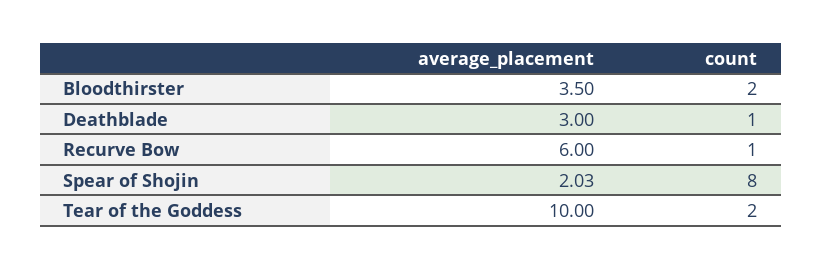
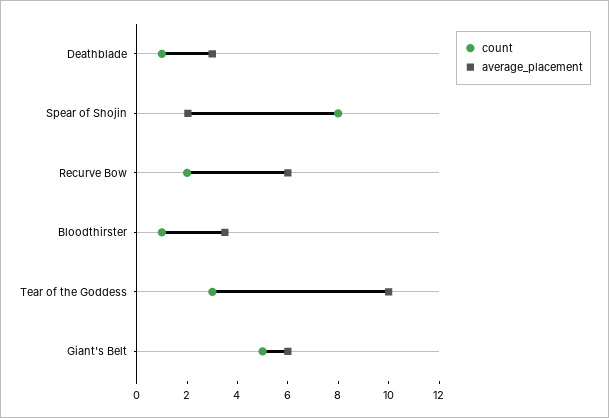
  {
    "average_placement": {
      "Bloodthirster": 3.5,
      "Deathblade": 3,
      "Recurve Bow": 6,
      "Spear of Shojin": 2.03,
-     "Tear of the Goddess": 10
+     "Tear of the Goddess": 10,
+     "Giant's Belt": 6
    },
    "count": {
-     "Bloodthirster": 2,
+     "Bloodthirster": 1,
      "Deathblade": 1,
-     "Recurve Bow": 1,
+     "Recurve Bow": 2,
      "Spear of Shojin": 8,
-     "Tear of the Goddess": 2
+     "Tear of the Goddess": 3,
+     "Giant's Belt": 5
    }
  }

